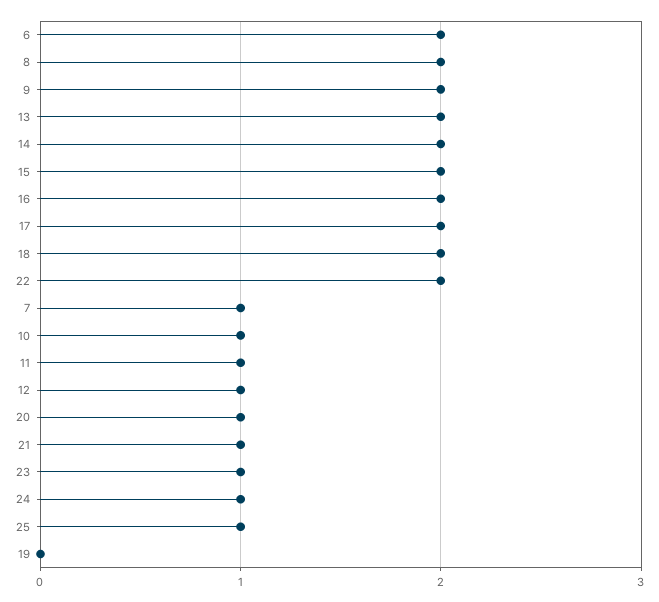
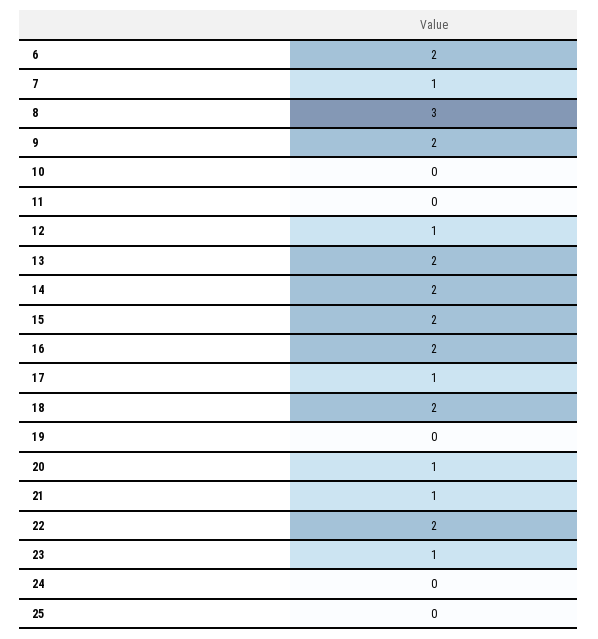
  {
    "6": 2,
-   "8": 2,
+   "8": 3,
    "9": 2,
    "13": 2,
    "14": 2,
    "15": 2,
    "16": 2,
-   "17": 2,
+   "17": 1,
    "18": 2,
    "22": 2,
    "7": 1,
-   "10": 1,
+   "10": 0,
-   "11": 1,
+   "11": 0,
    "12": 1,
    "20": 1,
    "21": 1,
    "23": 1,
-   "24": 1,
+   "24": 0,
-   "25": 1,
+   "25": 0,
    "19": 0
  }

